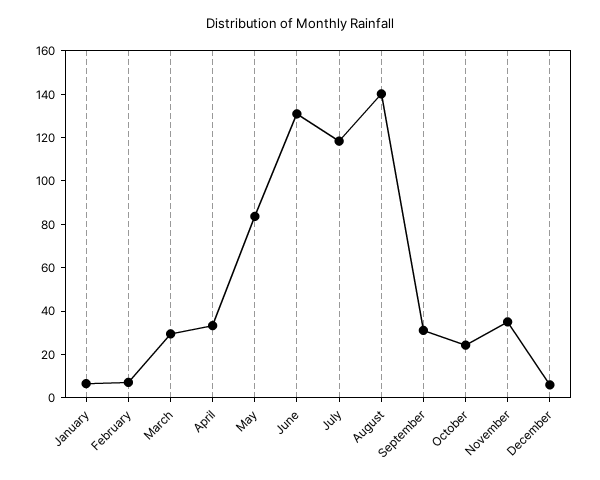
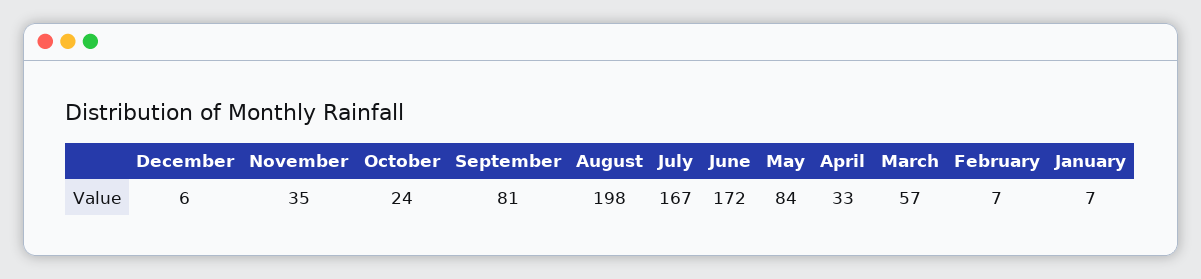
  {
    "January": 7,
    "February": 7,
-   "March": 30,
+   "March": 57,
    "April": 33,
    "May": 84,
-   "June": 130,
+   "June": 172,
-   "July": 120,
+   "July": 167,
-   "August": 140,
+   "August": 198,
-   "September": 30,
+   "September": 81,
    "October": 24,
    "November": 35,
    "December": 6
  }

